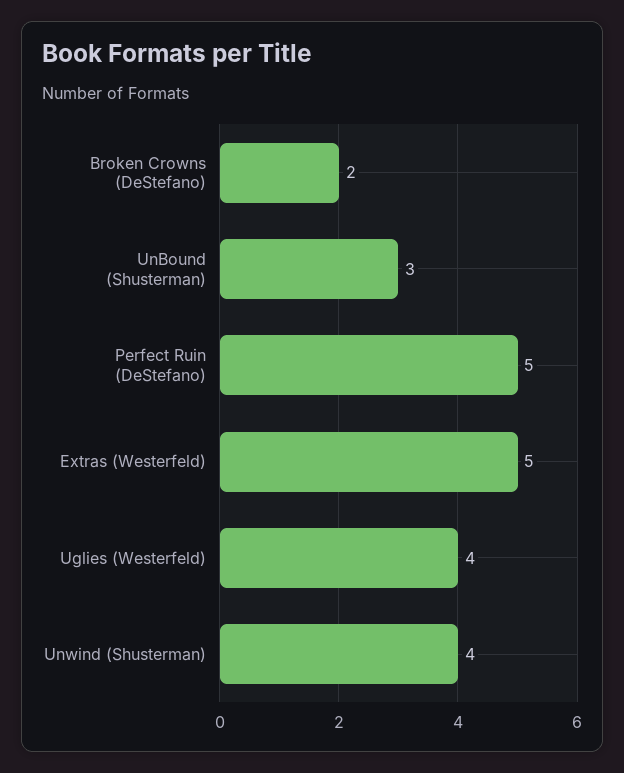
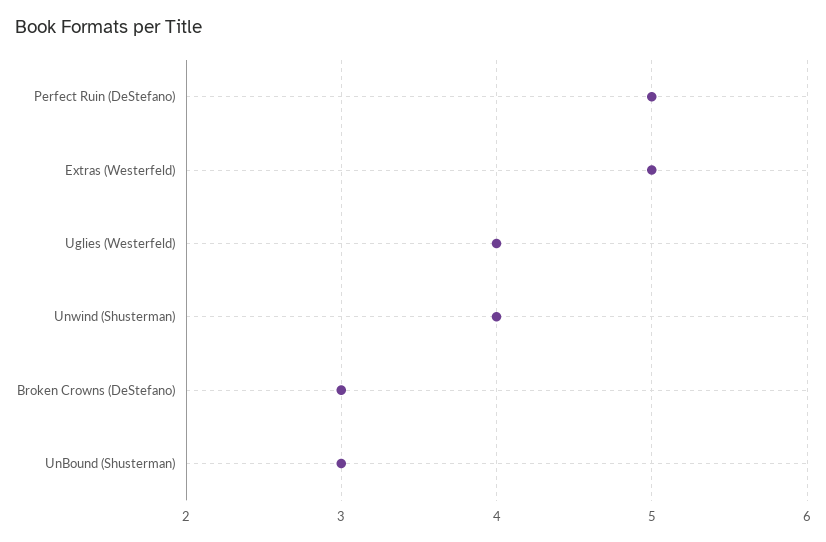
  {
-   "Broken Crowns (DeStefano)": 2,
+   "Broken Crowns (DeStefano)": 3,
    "UnBound (Shusterman)": 3,
    "Perfect Ruin (DeStefano)": 5,
    "Extras (Westerfeld)": 5,
    "Uglies (Westerfeld)": 4,
    "Unwind (Shusterman)": 4
  }

